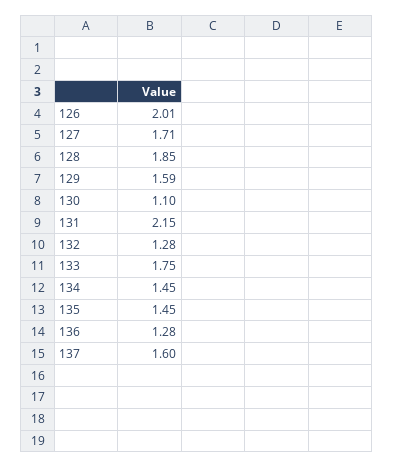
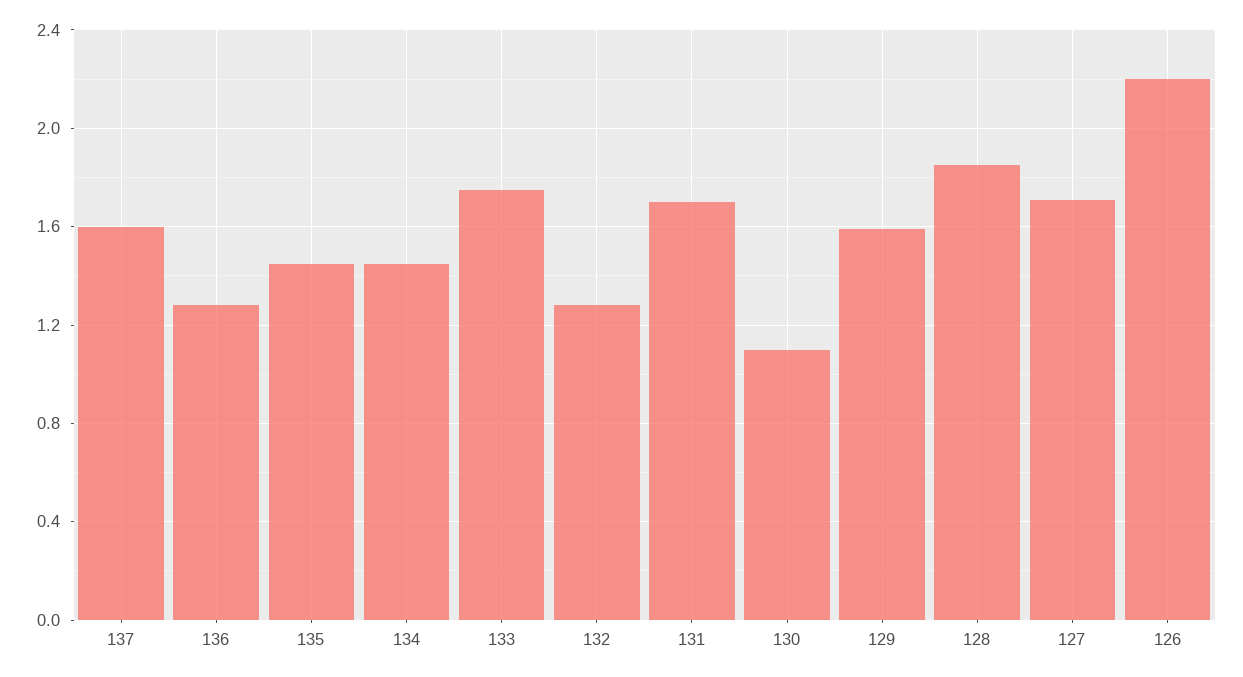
  {
-   "126": 2.01,
+   "126": 2.2,
    "127": 1.71,
    "128": 1.85,
    "129": 1.59,
    "130": 1.1,
-   "131": 2.15,
+   "131": 1.7,
    "132": 1.28,
    "133": 1.75,
    "134": 1.45,
    "135": 1.45,
    "136": 1.28,
    "137": 1.6
  }

